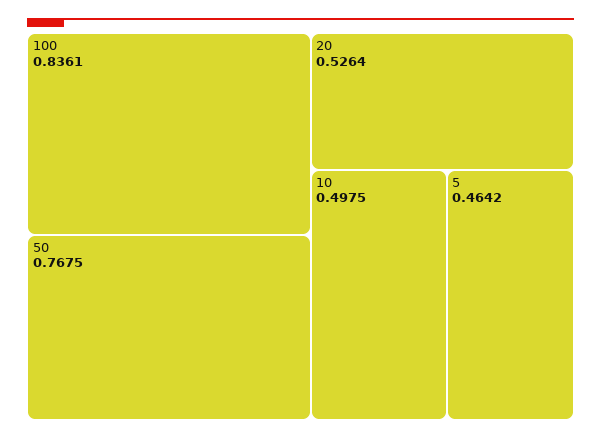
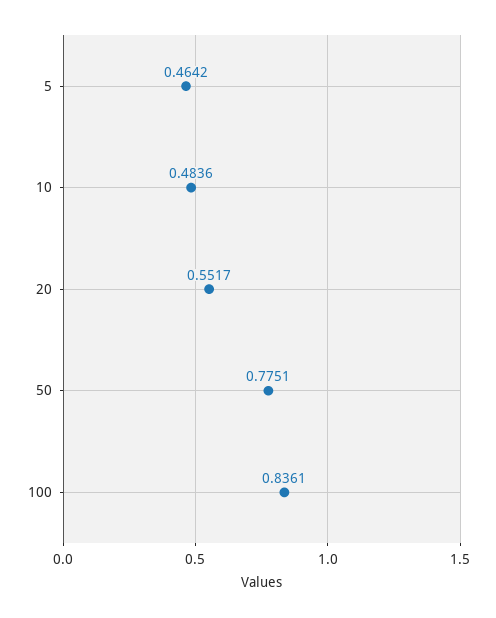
  {
    "100": 0.8361,
-   "50": 0.7675,
+   "50": 0.7751,
-   "20": 0.5264,
+   "20": 0.5517,
-   "10": 0.4975,
+   "10": 0.4836,
    "5": 0.4642
  }

